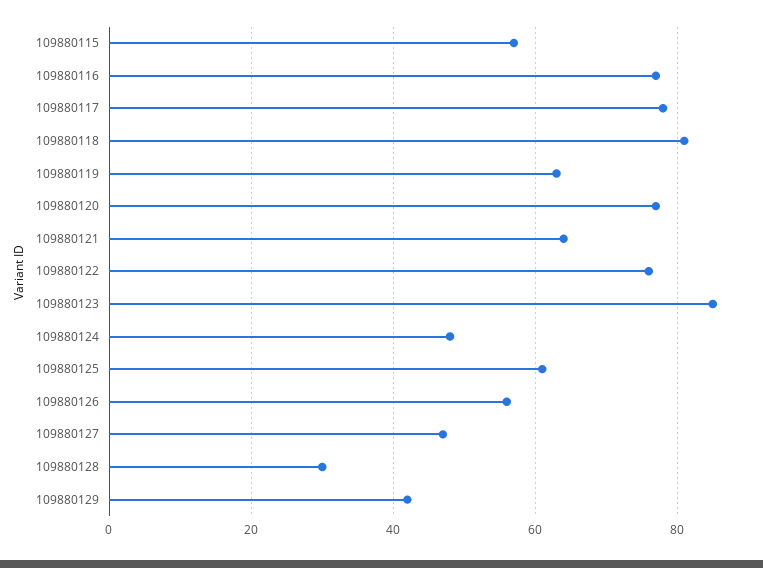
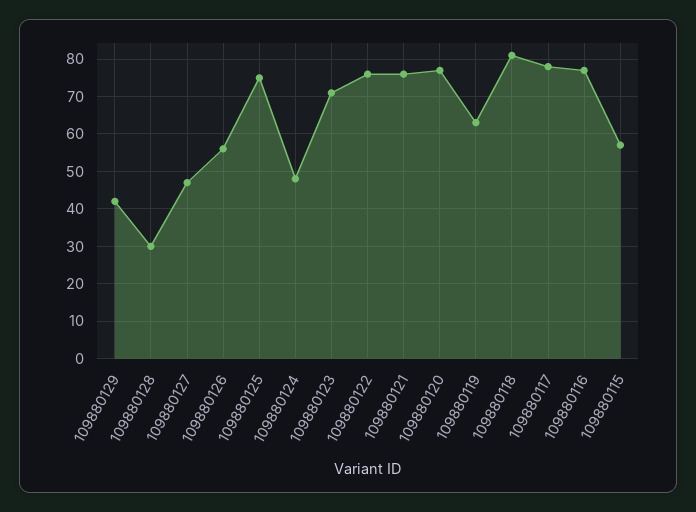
  {
    "109880115": 55,
    "109880116": 75,
    "109880117": 80,
    "109880118": 80,
    "109880119": 65,
    "109880120": 75,
-   "109880121": 65,
+   "109880121": 75,
    "109880122": 75,
-   "109880123": 85,
+   "109880123": 70,
    "109880124": 50,
-   "109880125": 60,
+   "109880125": 75,
    "109880126": 55,
    "109880127": 45,
    "109880128": 30,
    "109880129": 40
  }

